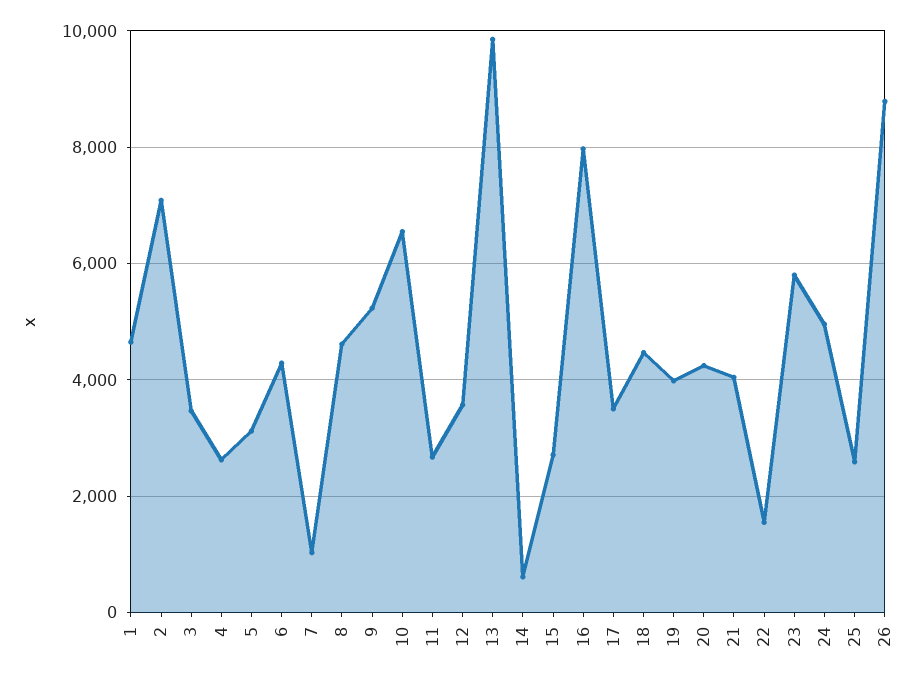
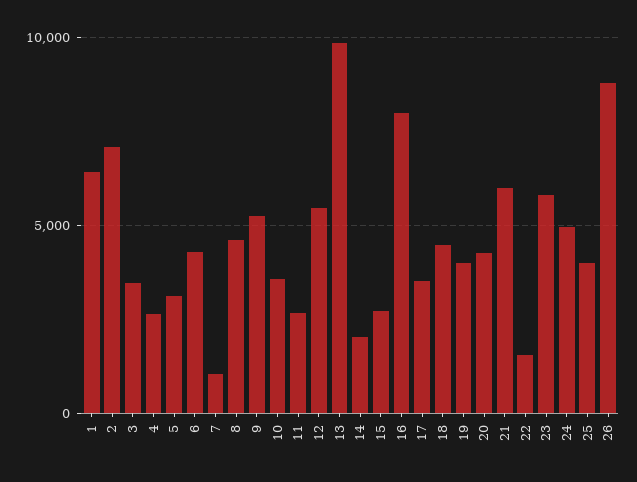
  {
-   "1": 4600,
+   "1": 6500,
    "2": 7000,
    "3": 3400,
    "4": 2600,
    "5": 3200,
    "6": 4200,
    "7": 1000,
    "8": 4600,
    "9": 5200,
-   "10": 6600,
+   "10": 3500,
    "11": 2600,
-   "12": 3600,
+   "12": 5500,
    "13": 9800,
-   "14": 600,
+   "14": 2000,
    "15": 2800,
    "16": 8000,
    "17": 3600,
    "18": 4400,
    "19": 4000,
    "20": 4200,
-   "21": 4000,
+   "21": 6000,
    "22": 1600,
    "23": 5800,
    "24": 5000,
-   "25": 2600,
+   "25": 4000,
    "26": 8800
  }

